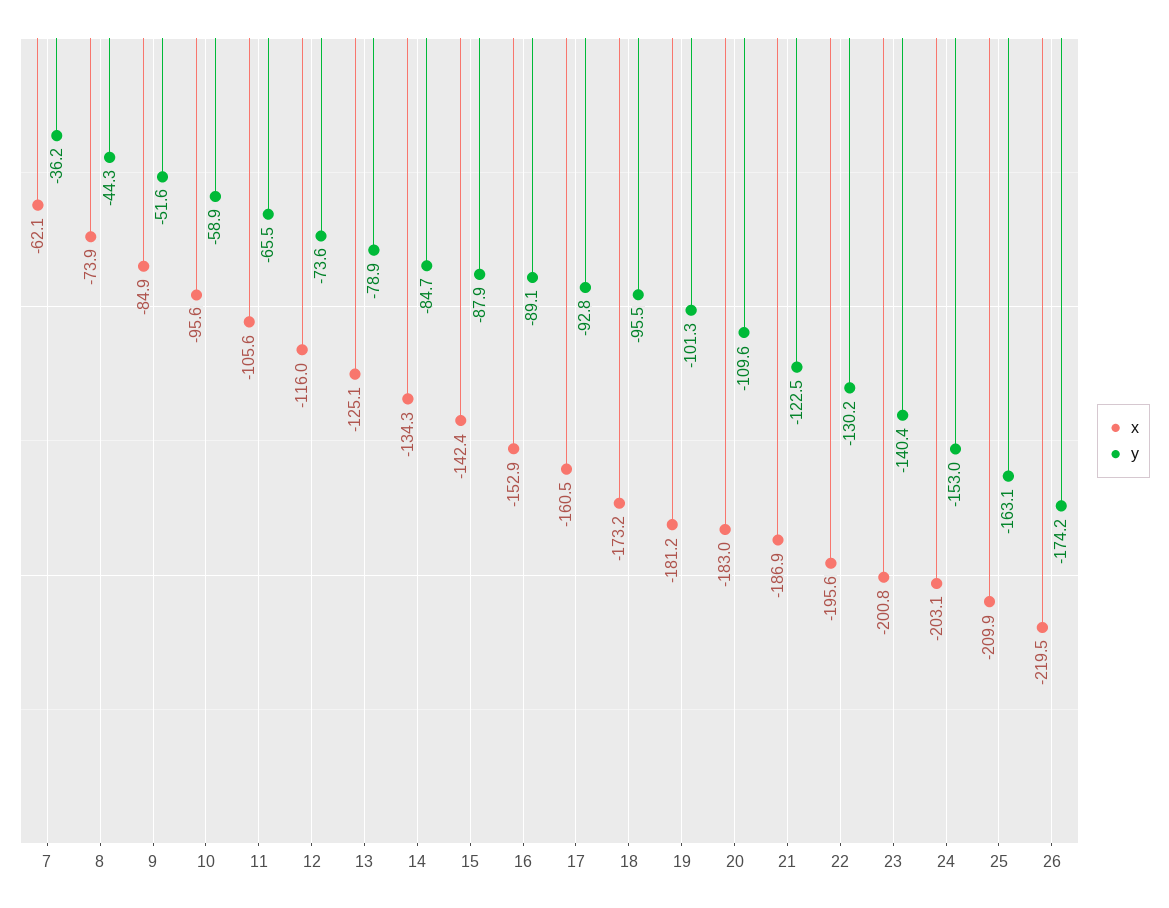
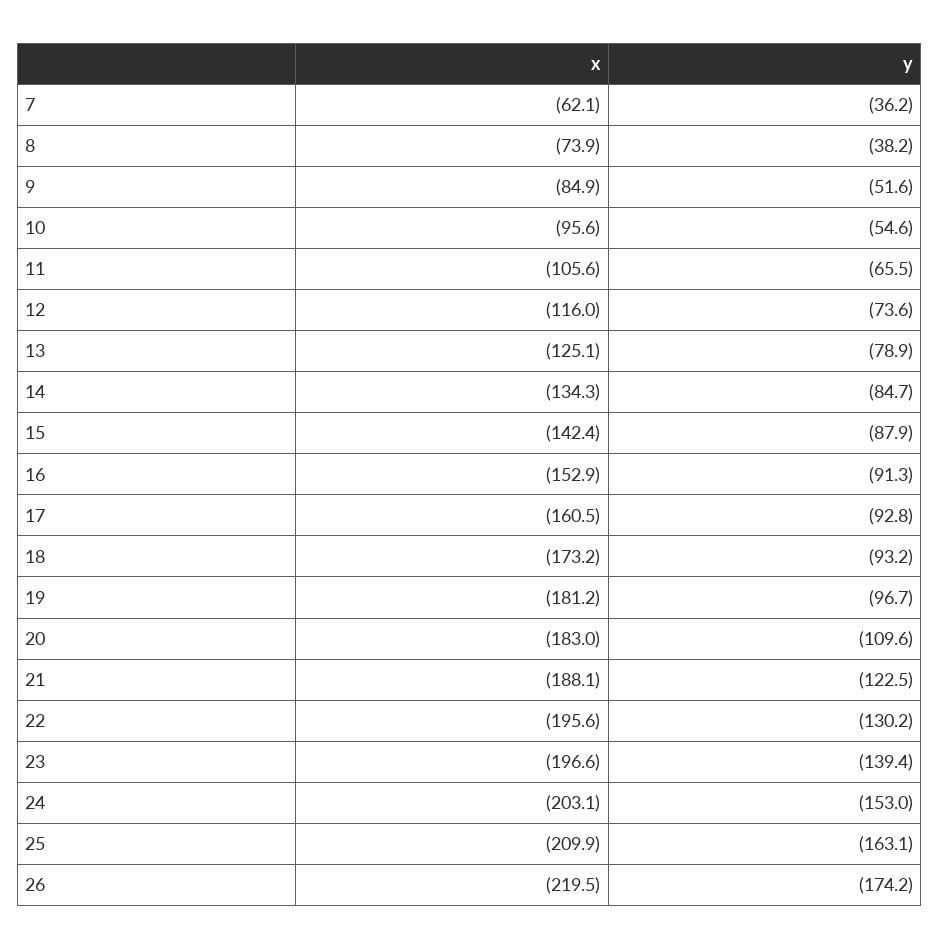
  {
    "x": {
      "7": -62.1,
      "8": -73.9,
      "9": -84.9,
      "10": -95.6,
      "11": -105.6,
      "12": -116,
      "13": -125.1,
      "14": -134.3,
      "15": -142.4,
      "16": -152.9,
      "17": -160.5,
      "18": -173.2,
      "19": -181.2,
      "20": -183,
-     "21": -186.9,
+     "21": -188.1,
      "22": -195.6,
-     "23": -200.8,
+     "23": -196.6,
      "24": -203.1,
      "25": -209.9,
      "26": -219.5
    },
    "y": {
      "7": -36.2,
-     "8": -44.3,
+     "8": -38.2,
      "9": -51.6,
-     "10": -58.9,
+     "10": -54.6,
      "11": -65.5,
      "12": -73.6,
      "13": -78.9,
      "14": -84.7,
      "15": -87.9,
-     "16": -89.1,
+     "16": -91.3,
      "17": -92.8,
-     "18": -95.5,
+     "18": -93.2,
-     "19": -101.3,
+     "19": -96.7,
      "20": -109.6,
      "21": -122.5,
      "22": -130.2,
-     "23": -140.4,
+     "23": -139.4,
      "24": -153,
      "25": -163.1,
      "26": -174.2
    }
  }

